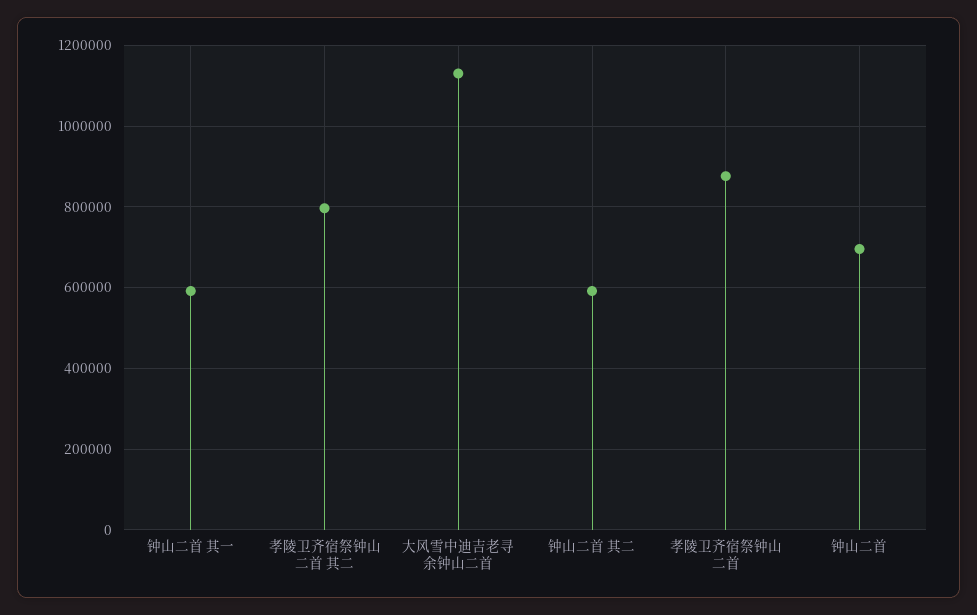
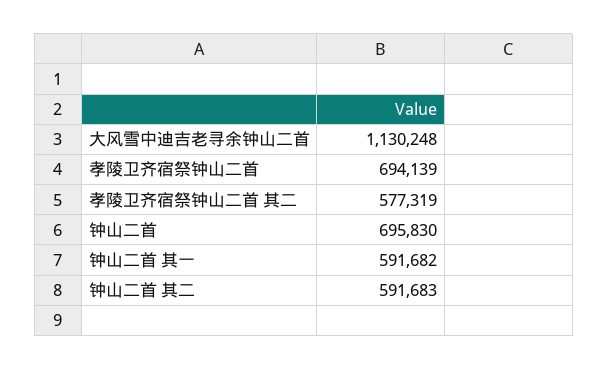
  {
    "钟山二首 其一": 591682,
-   "孝陵卫齐宿祭钟山二首 其二": 800000,
+   "孝陵卫齐宿祭钟山二首 其二": 577319,
    "大风雪中迪吉老寻余钟山二首": 1130248,
    "钟山二首 其二": 591683,
-   "孝陵卫齐宿祭钟山二首": 880000,
+   "孝陵卫齐宿祭钟山二首": 694139,
    "钟山二首": 695830
  }

